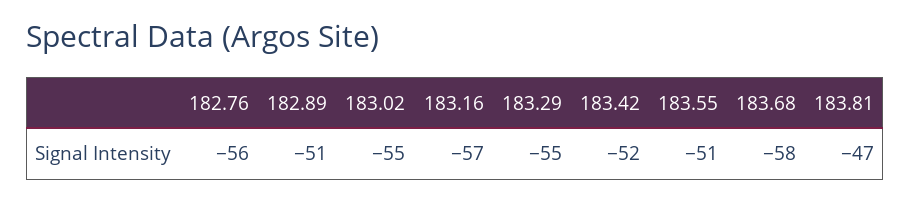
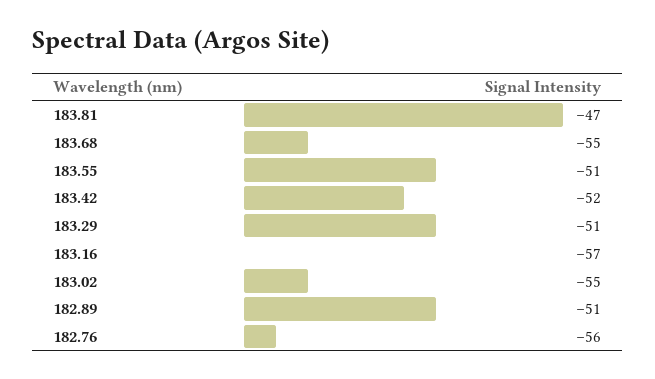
  {
    "182.76": -56,
    "182.89": -51,
    "183.02": -55,
    "183.16": -57,
-   "183.29": -55,
+   "183.29": -51,
    "183.42": -52,
    "183.55": -51,
-   "183.68": -58,
+   "183.68": -55,
    "183.81": -47
  }

